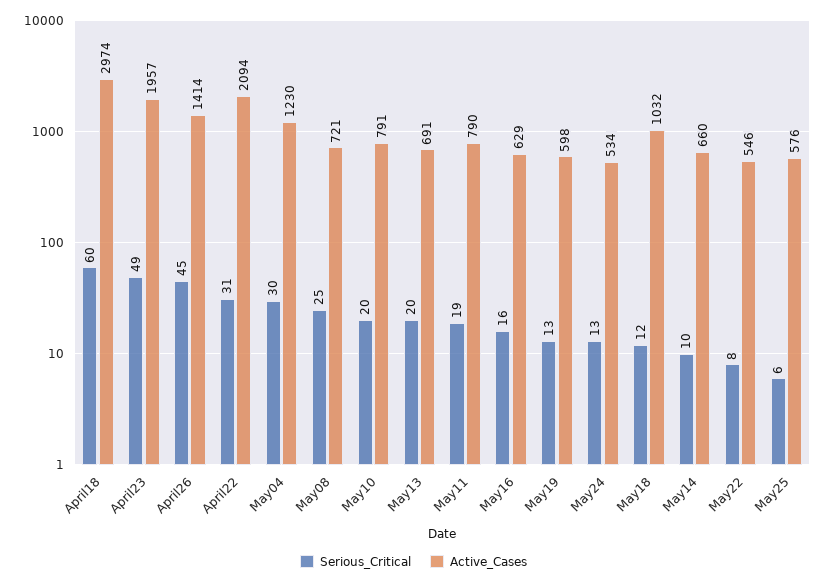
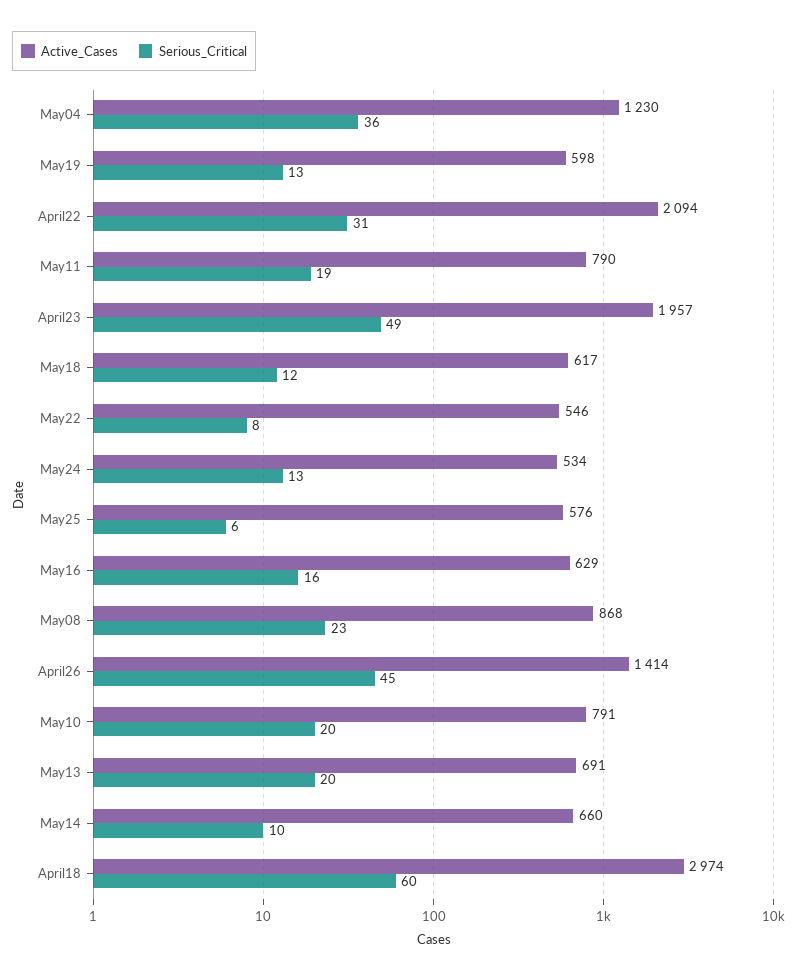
  {
    "Serious_Critical": {
      "April18": 60,
      "April23": 49,
      "April26": 45,
      "April22": 31,
-     "May04": 30,
+     "May04": 36,
-     "May08": 25,
+     "May08": 23,
      "May10": 20,
      "May13": 20,
      "May11": 19,
      "May16": 16,
      "May19": 13,
      "May24": 13,
      "May18": 12,
      "May14": 10,
      "May22": 8,
      "May25": 6
    },
    "Active_Cases": {
      "April18": 2974,
      "April23": 1957,
      "April26": 1414,
      "April22": 2094,
      "May04": 1230,
-     "May08": 721,
+     "May08": 868,
      "May10": 791,
      "May13": 691,
      "May11": 790,
      "May16": 629,
      "May19": 598,
      "May24": 534,
-     "May18": 1032,
+     "May18": 617,
      "May14": 660,
      "May22": 546,
      "May25": 576
    }
  }

